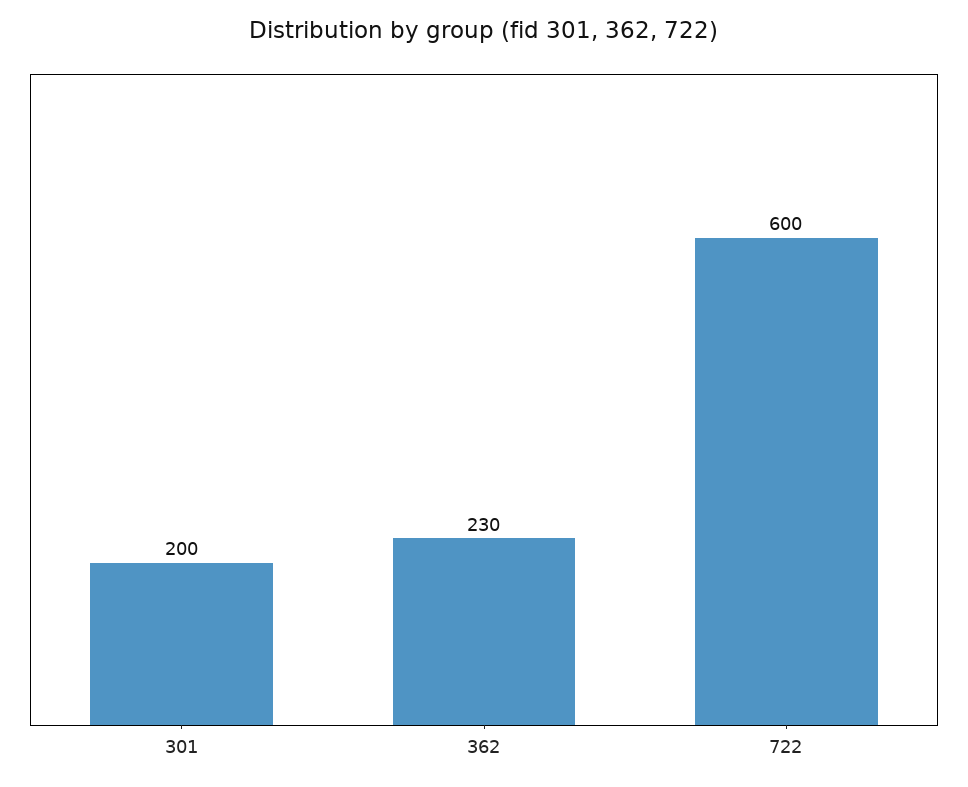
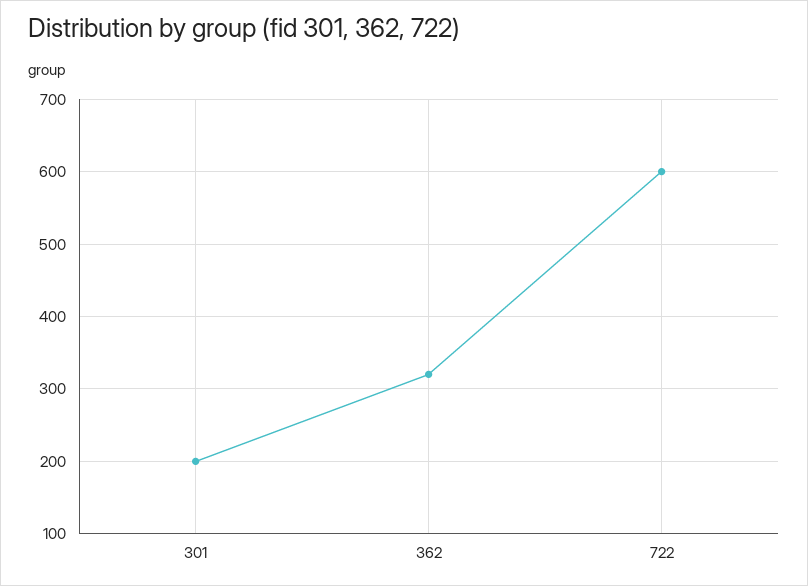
  {
    "301": 200,
-   "362": 230,
+   "362": 320,
    "722": 600
  }

